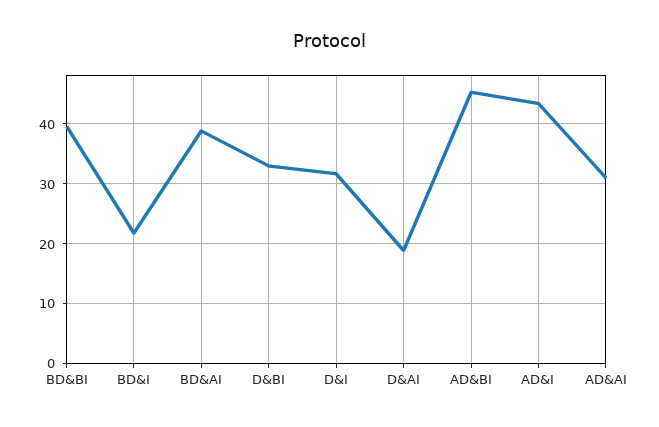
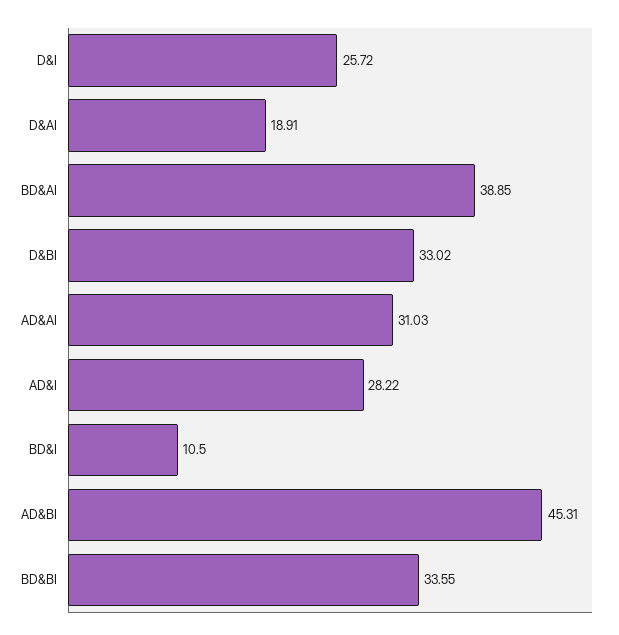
  {
-   "BD&BI": 40,
+   "BD&BI": 33.55,
-   "BD&I": 22,
+   "BD&I": 10.5,
    "BD&AI": 38.85,
    "D&BI": 33.02,
-   "D&I": 32,
+   "D&I": 25.72,
    "D&AI": 18.91,
    "AD&BI": 45.31,
-   "AD&I": 44,
+   "AD&I": 28.22,
    "AD&AI": 31.03
  }

